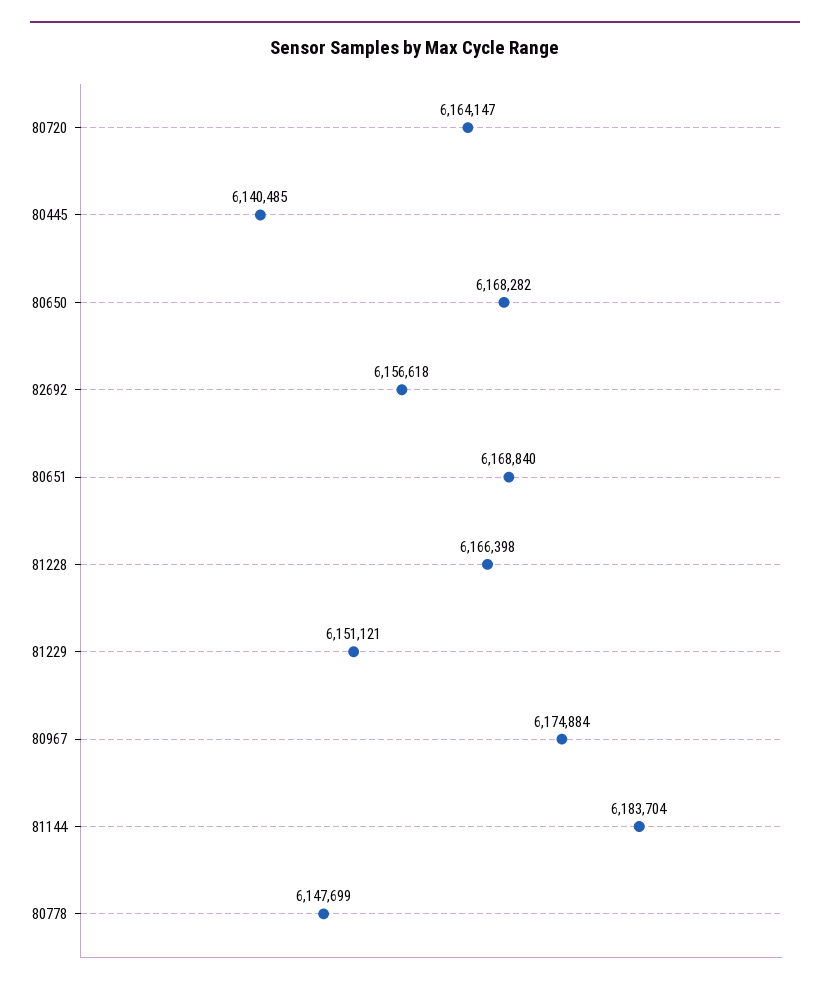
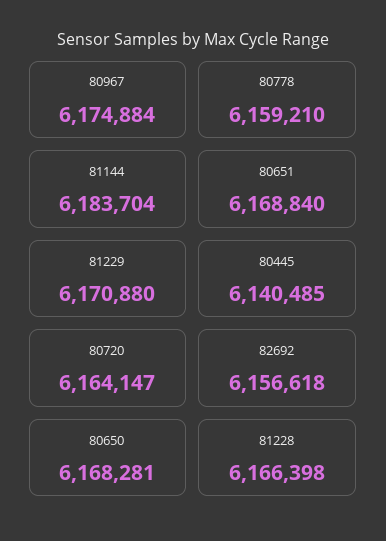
  {
    "80720": 6164147,
    "80445": 6140485,
-   "80650": 6168282,
+   "80650": 6168281,
    "82692": 6156618,
    "80651": 6168840,
    "81228": 6166398,
-   "81229": 6151121,
+   "81229": 6170880,
    "80967": 6174884,
    "81144": 6183704,
-   "80778": 6147699
+   "80778": 6159210
  }

